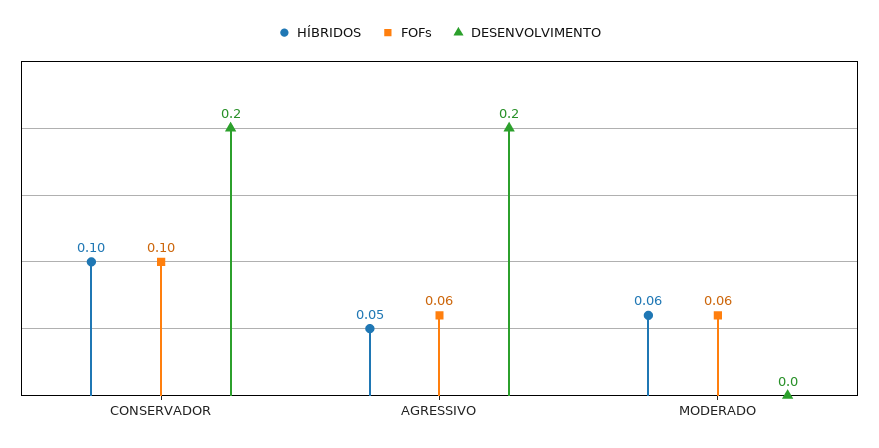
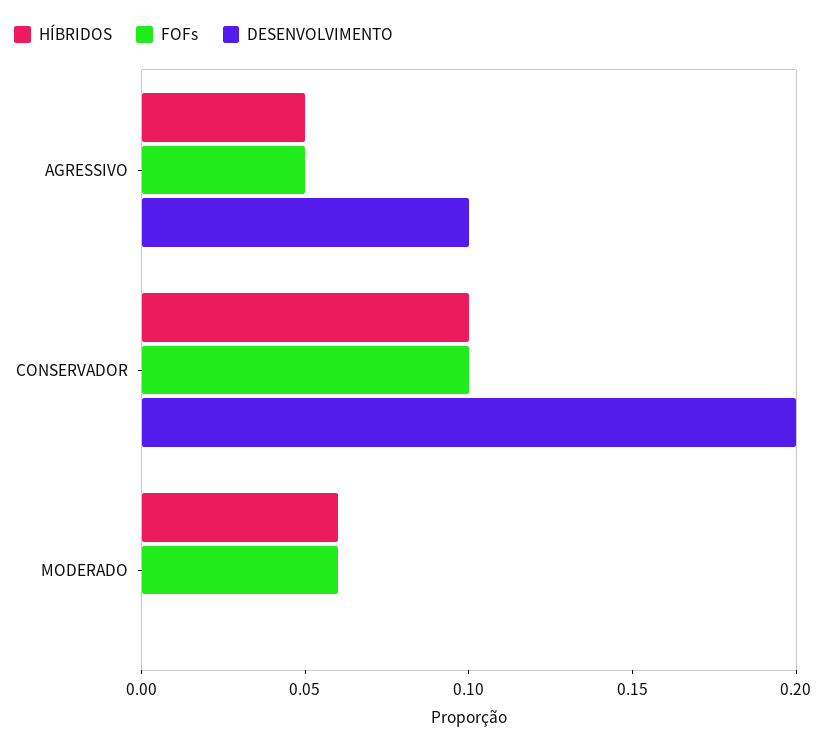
  {
    "HÍBRIDOS": {
      "CONSERVADOR": 0.1,
      "AGRESSIVO": 0.05,
      "MODERADO": 0.06
    },
    "FOFs": {
      "CONSERVADOR": 0.1,
-     "AGRESSIVO": 0.06,
+     "AGRESSIVO": 0.05,
      "MODERADO": 0.06
    },
    "DESENVOLVIMENTO": {
      "CONSERVADOR": 0.2,
-     "AGRESSIVO": 0.2,
+     "AGRESSIVO": 0.1,
      "MODERADO": 0
    }
  }

